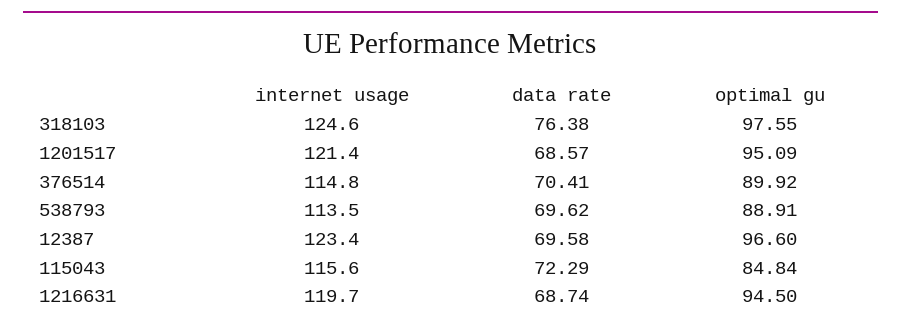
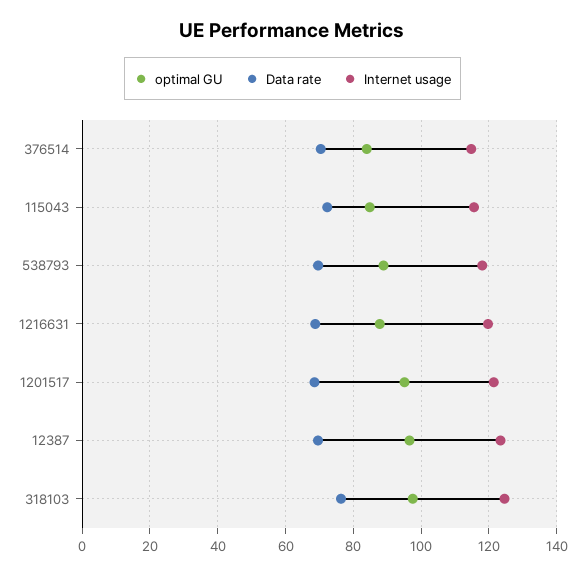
  {
    "internet usage": {
      "318103": 124.6,
      "1201517": 121.4,
      "376514": 114.8,
-     "538793": 113.5,
+     "538793": 118,
      "12387": 123.4,
      "115043": 115.6,
      "1216631": 119.7
    },
    "data rate": {
      "318103": 76.38,
      "1201517": 68.57,
      "376514": 70.41,
      "538793": 69.62,
      "12387": 69.58,
      "115043": 72.29,
      "1216631": 68.74
    },
    "optimal gu": {
      "318103": 97.55,
      "1201517": 95.09,
-     "376514": 89.92,
+     "376514": 84,
      "538793": 88.91,
      "12387": 96.6,
      "115043": 84.84,
-     "1216631": 94.5
+     "1216631": 88
    }
  }

